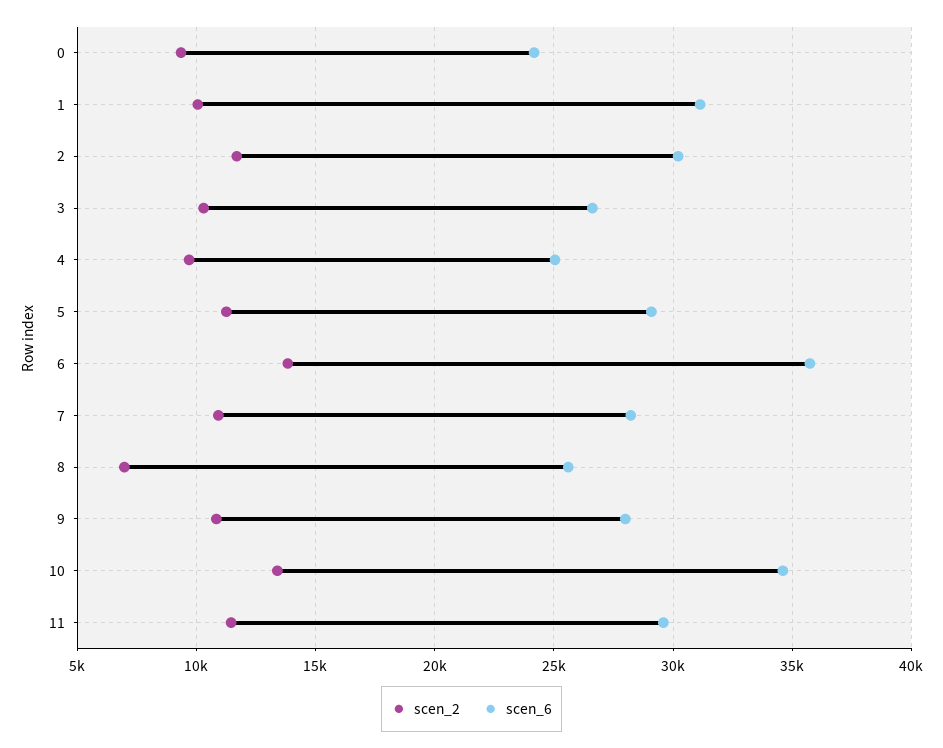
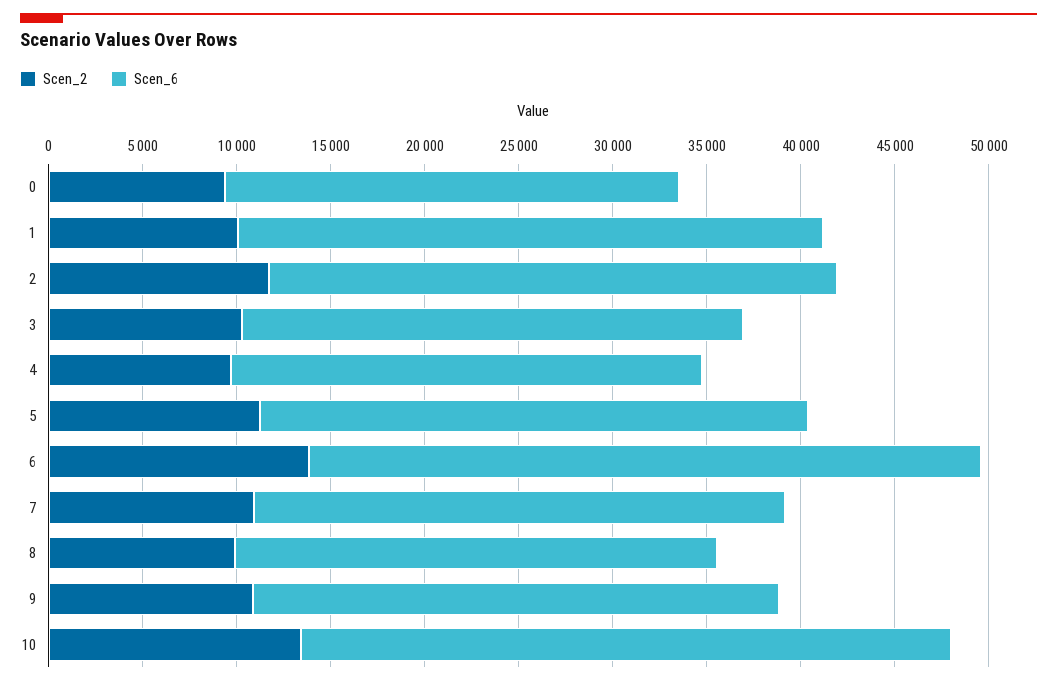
  {
    "scen_2": {
      "0": 9500,
      "1": 10000,
      "2": 11500,
      "3": 10500,
      "4": 9500,
      "5": 11500,
      "6": 14000,
      "7": 11000,
-     "8": 7000,
+     "8": 10000,
      "9": 11000,
-     "10": 13500,
+     "10": 13500
-     "11": 11500
    },
    "scen_6": {
      "0": 24000,
      "1": 31000,
      "2": 30000,
      "3": 26500,
      "4": 25000,
      "5": 29000,
      "6": 35500,
      "7": 28000,
      "8": 25500,
      "9": 28000,
-     "10": 34500,
+     "10": 34500
-     "11": 29500
    }
  }

